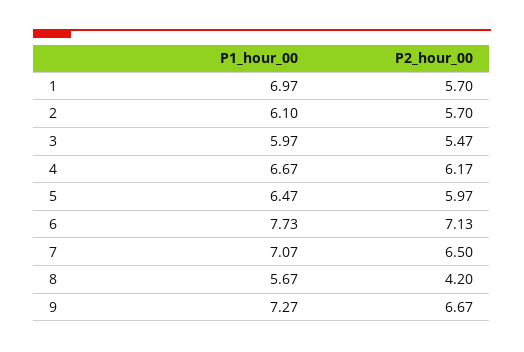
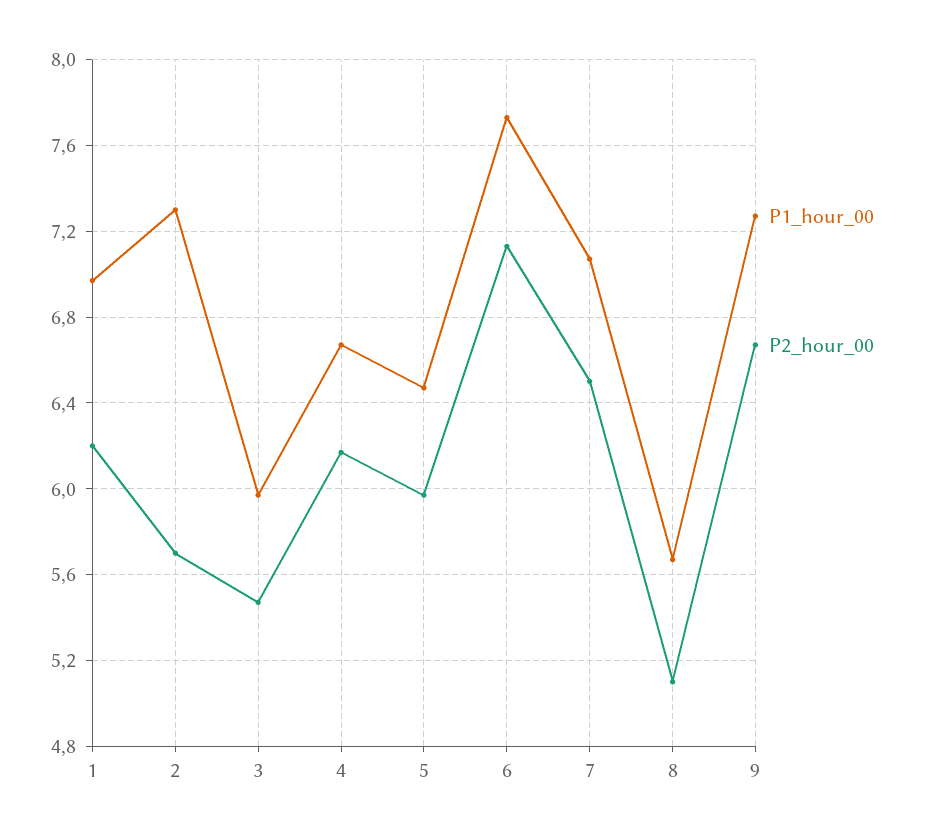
  {
    "P1_hour_00": {
      "1": 6.97,
-     "2": 6.1,
+     "2": 7.3,
      "3": 5.97,
      "4": 6.67,
      "5": 6.47,
      "6": 7.73,
      "7": 7.07,
      "8": 5.67,
      "9": 7.27
    },
    "P2_hour_00": {
-     "1": 5.7,
+     "1": 6.2,
      "2": 5.7,
      "3": 5.47,
      "4": 6.17,
      "5": 5.97,
      "6": 7.13,
      "7": 6.5,
-     "8": 4.2,
+     "8": 5.1,
      "9": 6.67
    }
  }

